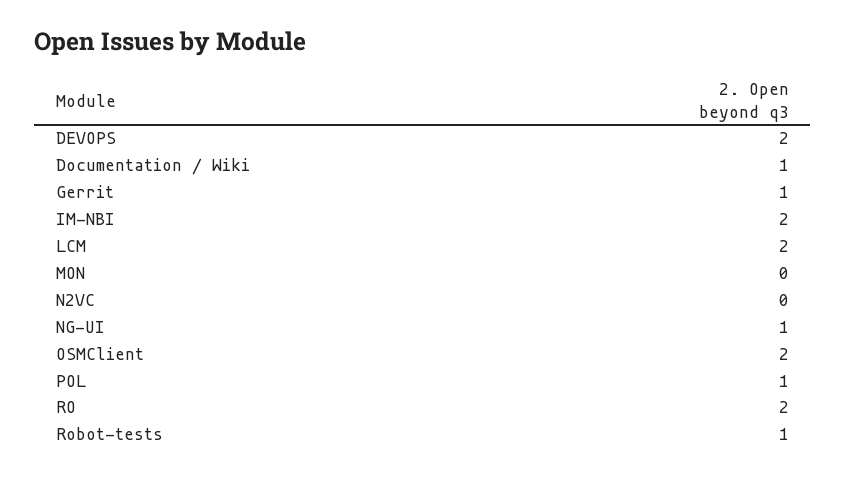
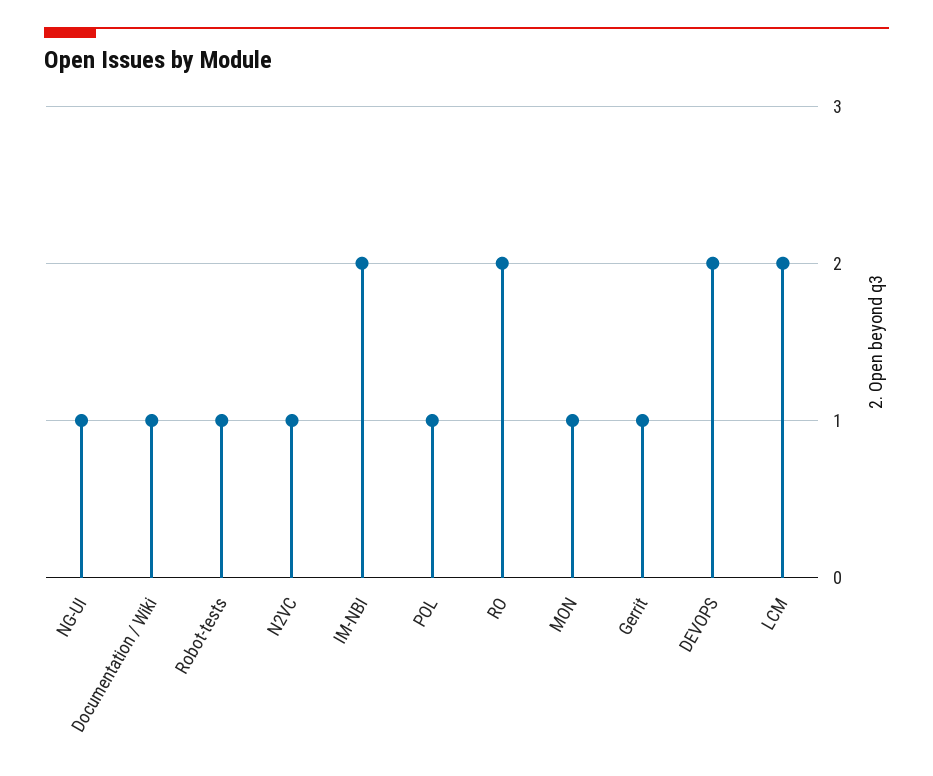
  {
    "DEVOPS": 2,
    "Documentation / Wiki": 1,
    "Gerrit": 1,
    "IM-NBI": 2,
    "LCM": 2,
-   "MON": 0,
+   "MON": 1,
-   "N2VC": 0,
+   "N2VC": 1,
    "NG-UI": 1,
-   "OSMClient": 2,
    "POL": 1,
    "RO": 2,
    "Robot-tests": 1
  }

